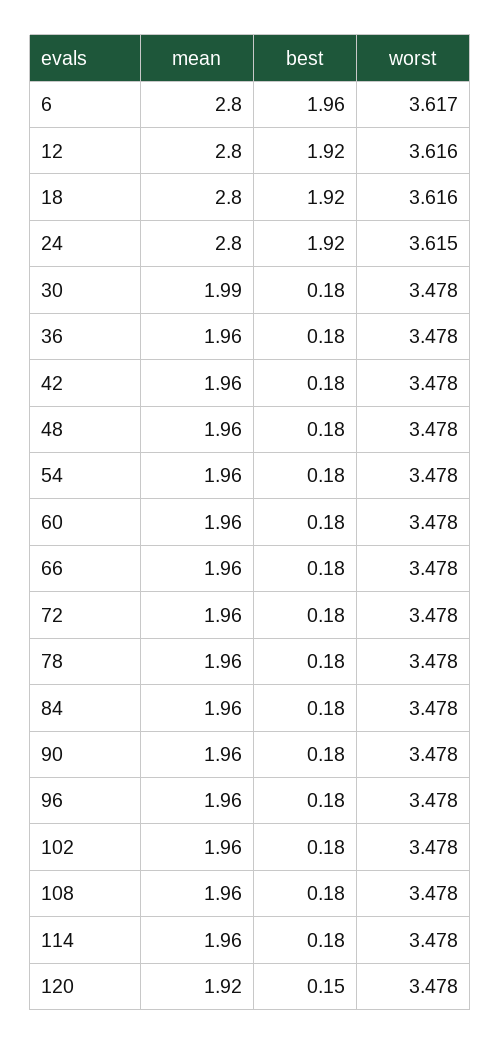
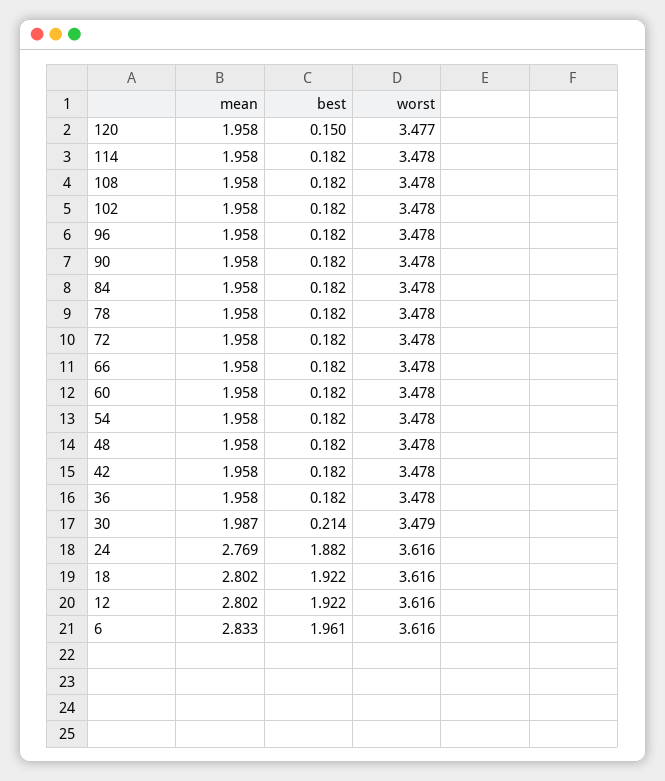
  {
    "mean": {
-     "6": 2.8,
+     "6": 2.833,
      "12": 2.802,
      "18": 2.802,
-     "24": 2.8,
+     "24": 2.769,
      "30": 1.987,
      "36": 1.958,
      "42": 1.958,
      "48": 1.958,
      "54": 1.958,
      "60": 1.958,
      "66": 1.958,
      "72": 1.958,
      "78": 1.958,
      "84": 1.958,
      "90": 1.958,
      "96": 1.958,
      "102": 1.958,
      "108": 1.958,
      "114": 1.958,
-     "120": 1.92
+     "120": 1.958
    },
    "best": {
      "6": 1.961,
      "12": 1.922,
      "18": 1.922,
-     "24": 1.92,
+     "24": 1.882,
-     "30": 0.18,
+     "30": 0.214,
      "36": 0.182,
      "42": 0.182,
      "48": 0.182,
      "54": 0.182,
      "60": 0.182,
      "66": 0.182,
      "72": 0.182,
      "78": 0.182,
      "84": 0.182,
      "90": 0.182,
      "96": 0.182,
      "102": 0.182,
      "108": 0.182,
      "114": 0.182,
      "120": 0.15
    },
    "worst": {
-     "6": 3.617,
+     "6": 3.616,
      "12": 3.616,
      "18": 3.616,
-     "24": 3.615,
+     "24": 3.616,
-     "30": 3.478,
+     "30": 3.479,
      "36": 3.478,
      "42": 3.478,
      "48": 3.478,
      "54": 3.478,
      "60": 3.478,
      "66": 3.478,
      "72": 3.478,
      "78": 3.478,
      "84": 3.478,
      "90": 3.478,
      "96": 3.478,
      "102": 3.478,
      "108": 3.478,
      "114": 3.478,
-     "120": 3.478
+     "120": 3.477
    }
  }

